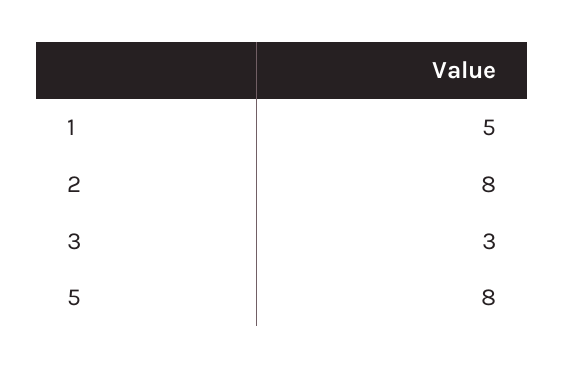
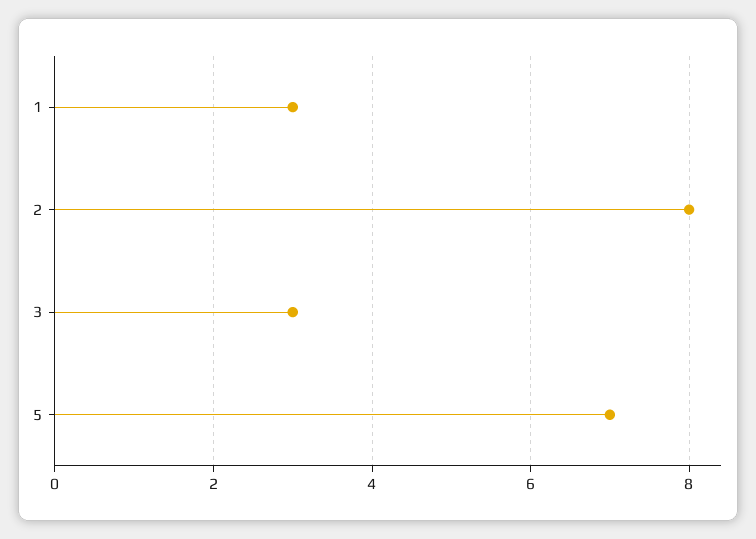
  {
-   "1": 5,
+   "1": 3,
    "2": 8,
    "3": 3,
-   "5": 8
+   "5": 7
  }

